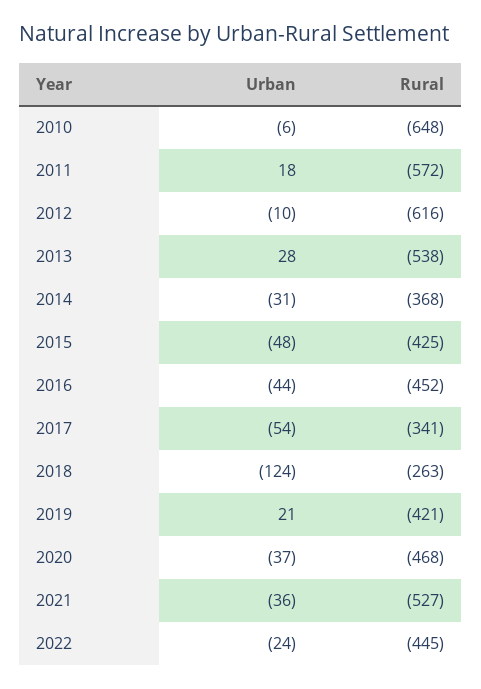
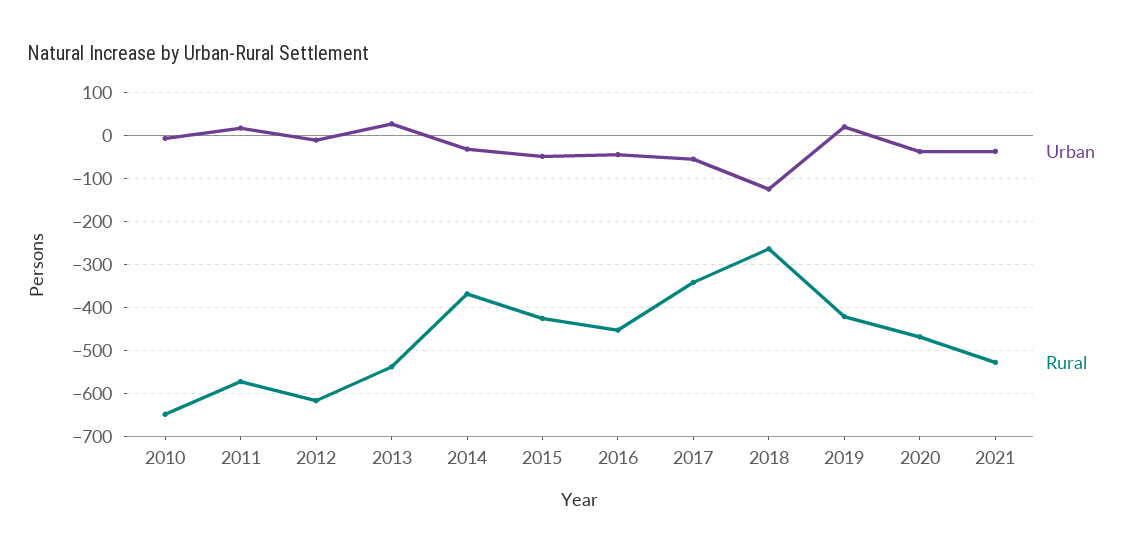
  {
    "Urban": {
      "2010": -6,
      "2011": 18,
      "2012": -10,
      "2013": 28,
      "2014": -31,
      "2015": -48,
      "2016": -44,
      "2017": -54,
      "2018": -124,
      "2019": 21,
      "2020": -37,
-     "2021": -36,
+     "2021": -36
-     "2022": -24
    },
    "Rural": {
      "2010": -648,
      "2011": -572,
      "2012": -616,
      "2013": -538,
      "2014": -368,
      "2015": -425,
      "2016": -452,
      "2017": -341,
      "2018": -263,
      "2019": -421,
      "2020": -468,
-     "2021": -527,
+     "2021": -527
-     "2022": -445
    }
  }

